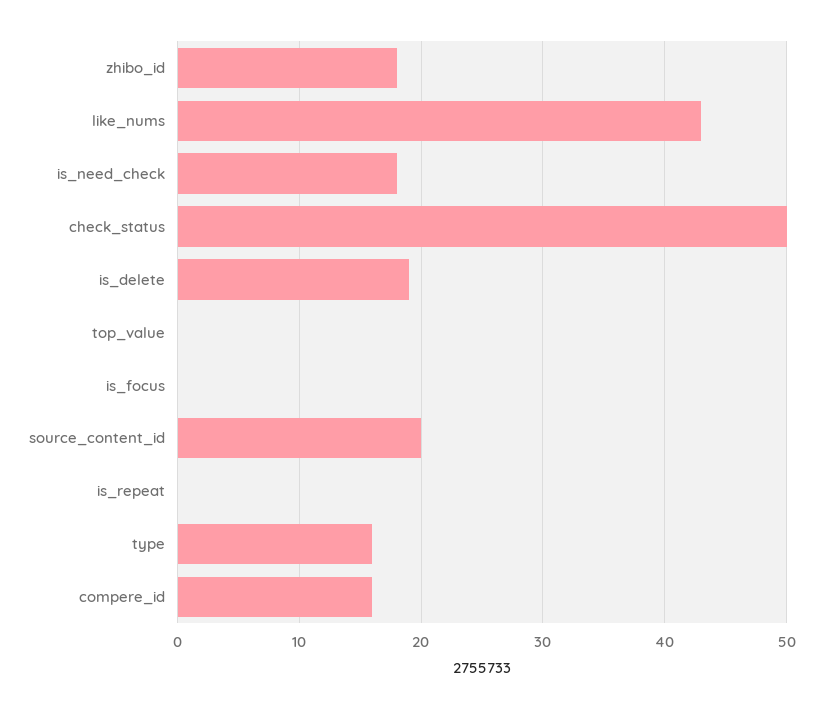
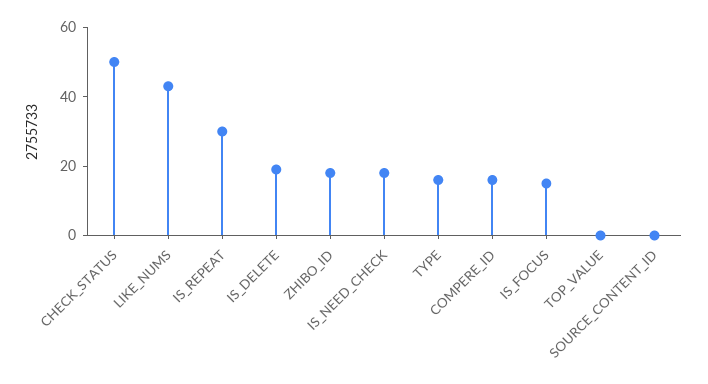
  {
    "zhibo_id": 18,
    "like_nums": 43,
    "is_need_check": 18,
    "check_status": 50,
    "is_delete": 19,
    "top_value": 0,
-   "is_focus": 0,
+   "is_focus": 15,
-   "source_content_id": 20,
+   "source_content_id": 0,
-   "is_repeat": 0,
+   "is_repeat": 30,
    "type": 16,
    "compere_id": 16
  }

